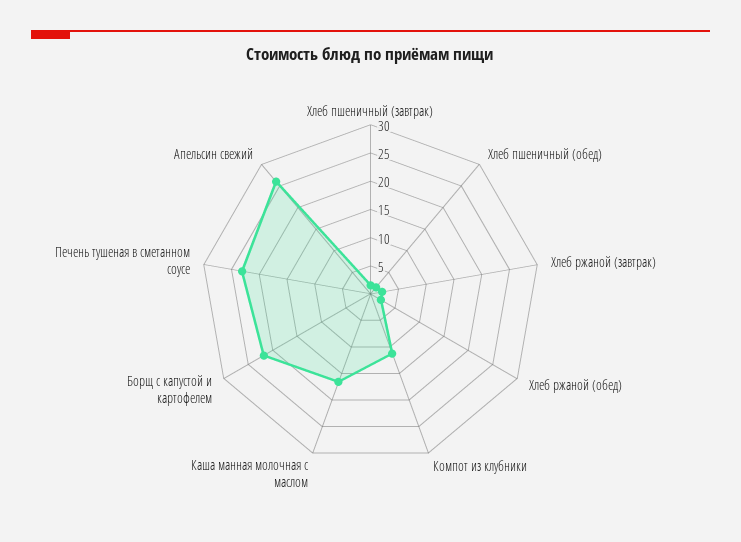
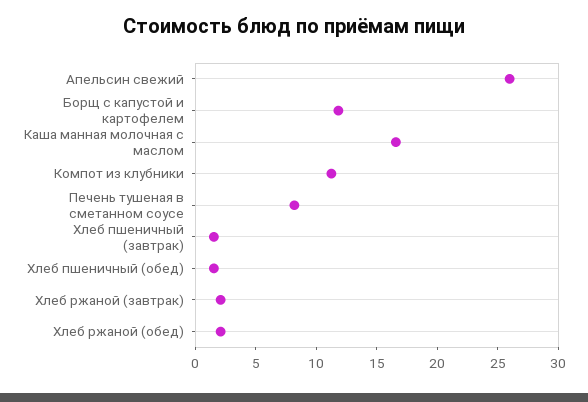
  {
    "Хлеб пшеничный (завтрак)": 2,
    "Хлеб пшеничный (обед)": 2,
    "Хлеб ржаной (завтрак)": 2,
    "Хлеб ржаной (обед)": 2,
    "Компот из клубники": 11,
    "Каша манная молочная с маслом": 17,
-   "Борщ с капустой и картофелем": 22.5,
+   "Борщ с капустой и картофелем": 12,
-   "Печень тушеная в сметанном соусе": 22.5,
+   "Печень тушеная в сметанном соусе": 8,
    "Апельсин свежий": 26
  }

